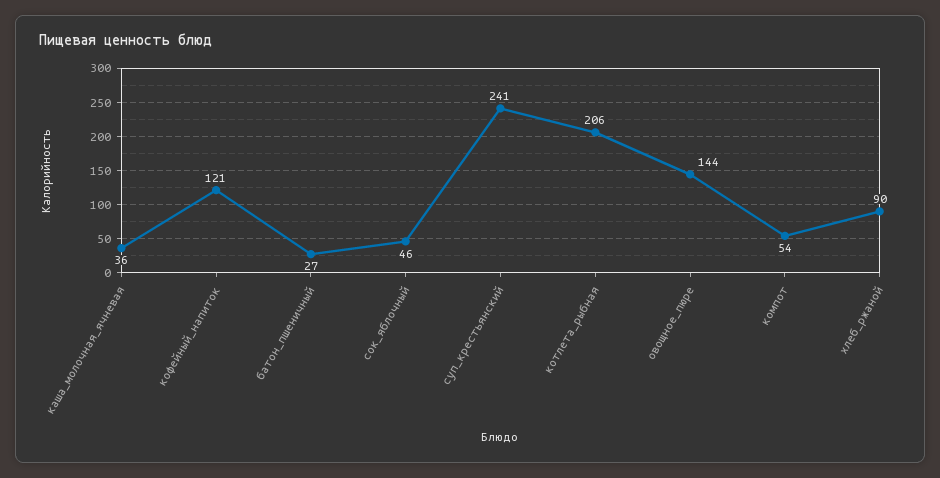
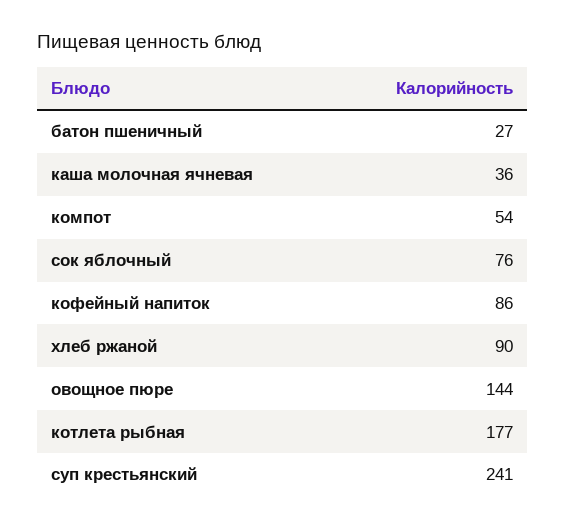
  {
    "каша_молочная_ячневая": 36,
-   "кофейный_напиток": 121,
+   "кофейный_напиток": 86,
    "батон_пшеничный": 27,
-   "сок_яблочный": 46,
+   "сок_яблочный": 76,
    "суп_крестьянский": 241,
-   "котлета_рыбная": 206,
+   "котлета_рыбная": 177,
    "овощное_пюре": 144,
    "компот": 54,
    "хлеб_ржаной": 90
  }

